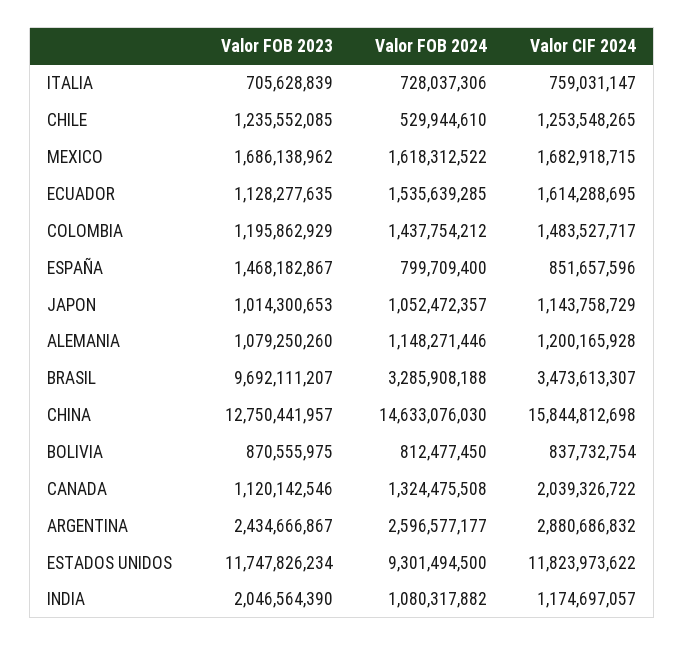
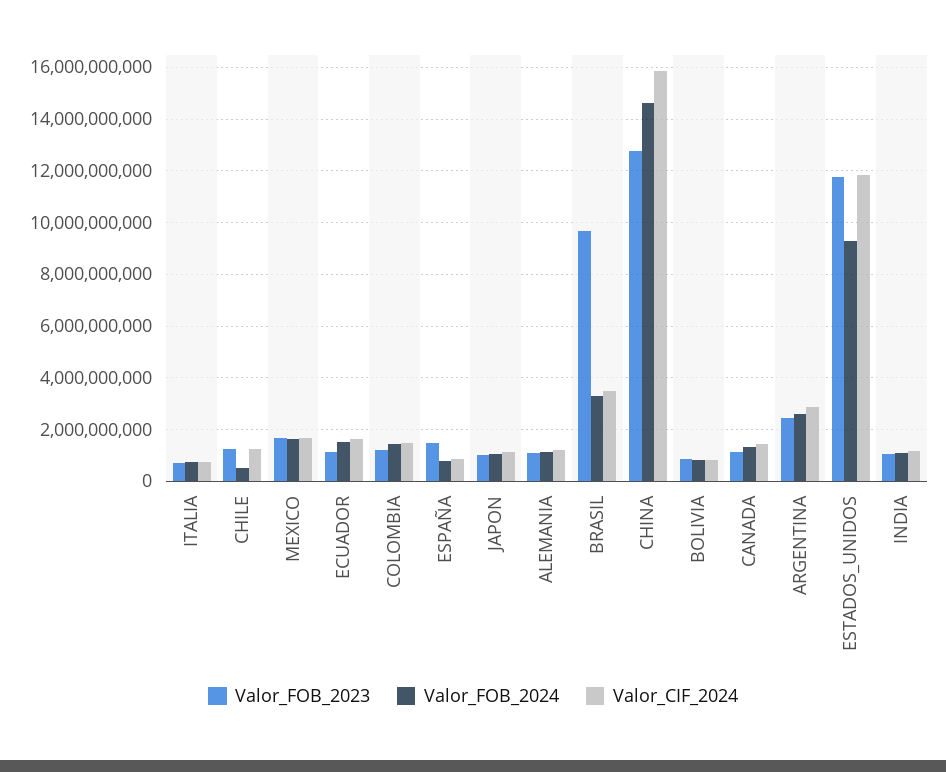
  {
    "Valor FOB 2023": {
      "ITALIA": 705628839,
      "CHILE": 1235552085,
      "MEXICO": 1686138962,
      "ECUADOR": 1128277635,
      "COLOMBIA": 1195862929,
      "ESPAÑA": 1468182867,
      "JAPON": 1014300653,
      "ALEMANIA": 1079250260,
      "BRASIL": 9692111207,
      "CHINA": 12750441957,
      "BOLIVIA": 870555975,
      "CANADA": 1120142546,
      "ARGENTINA": 2434666867,
      "ESTADOS UNIDOS": 11747826234,
-     "INDIA": 2046564390
+     "INDIA": 1000000000
    },
    "Valor FOB 2024": {
      "ITALIA": 728037306,
      "CHILE": 529944610,
      "MEXICO": 1618312522,
      "ECUADOR": 1535639285,
      "COLOMBIA": 1437754212,
      "ESPAÑA": 799709400,
      "JAPON": 1052472357,
      "ALEMANIA": 1148271446,
      "BRASIL": 3285908188,
      "CHINA": 14633076030,
      "BOLIVIA": 812477450,
      "CANADA": 1324475508,
      "ARGENTINA": 2596577177,
      "ESTADOS UNIDOS": 9301494500,
      "INDIA": 1080317882
    },
    "Valor CIF 2024": {
      "ITALIA": 759031147,
      "CHILE": 1253548265,
      "MEXICO": 1682918715,
      "ECUADOR": 1614288695,
      "COLOMBIA": 1483527717,
      "ESPAÑA": 851657596,
      "JAPON": 1143758729,
      "ALEMANIA": 1200165928,
      "BRASIL": 3473613307,
      "CHINA": 15844812698,
      "BOLIVIA": 837732754,
-     "CANADA": 2039326722,
+     "CANADA": 1500000000,
      "ARGENTINA": 2880686832,
      "ESTADOS UNIDOS": 11823973622,
      "INDIA": 1174697057
    }
  }

